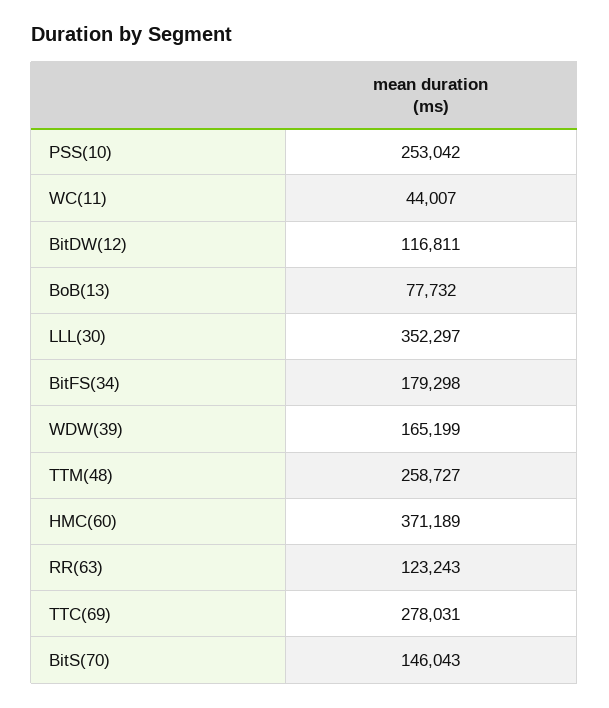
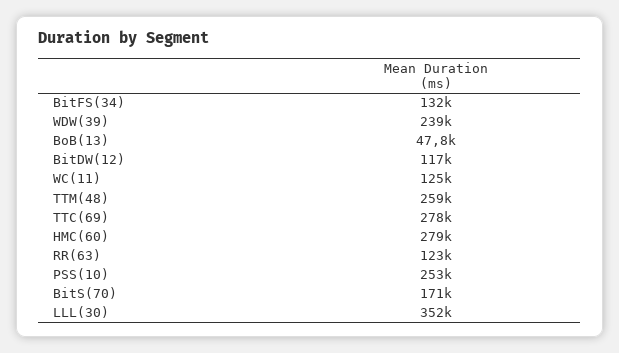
  {
    "PSS(10)": 253042,
-   "WC(11)": 44007,
+   "WC(11)": 125000,
    "BitDW(12)": 116811,
-   "BoB(13)": 77732,
+   "BoB(13)": 47800,
    "LLL(30)": 352297,
-   "BitFS(34)": 179298,
+   "BitFS(34)": 132000,
-   "WDW(39)": 165199,
+   "WDW(39)": 239000,
    "TTM(48)": 258727,
-   "HMC(60)": 371189,
+   "HMC(60)": 279000,
    "RR(63)": 123243,
    "TTC(69)": 278031,
-   "BitS(70)": 146043
+   "BitS(70)": 171000
  }

